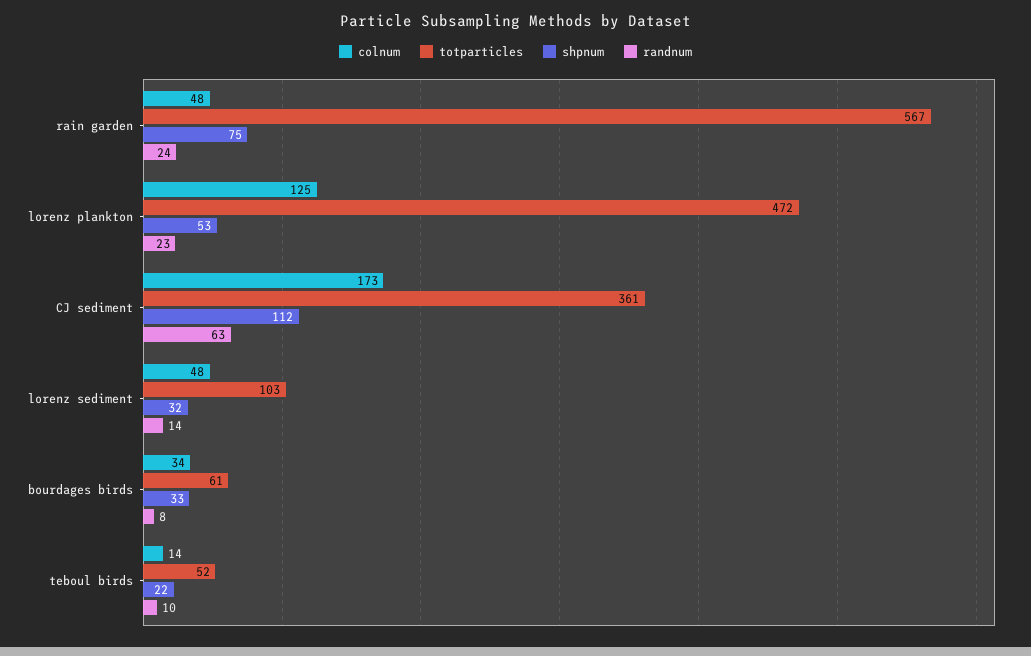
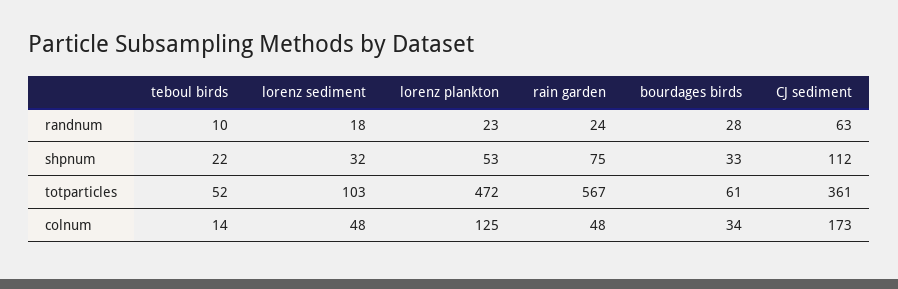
  {
    "colnum": {
      "rain garden": 48,
      "lorenz plankton": 125,
      "CJ sediment": 173,
      "lorenz sediment": 48,
      "bourdages birds": 34,
      "teboul birds": 14
    },
    "totparticles": {
      "rain garden": 567,
      "lorenz plankton": 472,
      "CJ sediment": 361,
      "lorenz sediment": 103,
      "bourdages birds": 61,
      "teboul birds": 52
    },
    "shpnum": {
      "rain garden": 75,
      "lorenz plankton": 53,
      "CJ sediment": 112,
      "lorenz sediment": 32,
      "bourdages birds": 33,
      "teboul birds": 22
    },
    "randnum": {
      "rain garden": 24,
      "lorenz plankton": 23,
      "CJ sediment": 63,
-     "lorenz sediment": 14,
+     "lorenz sediment": 18,
-     "bourdages birds": 8,
+     "bourdages birds": 28,
      "teboul birds": 10
    }
  }

